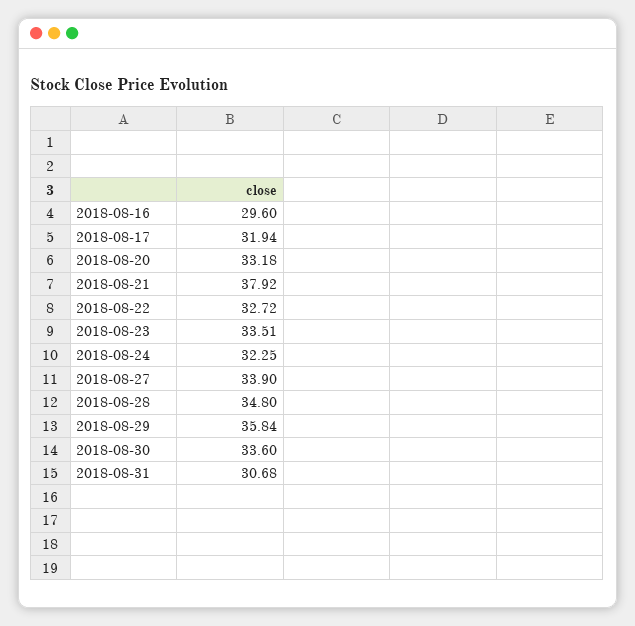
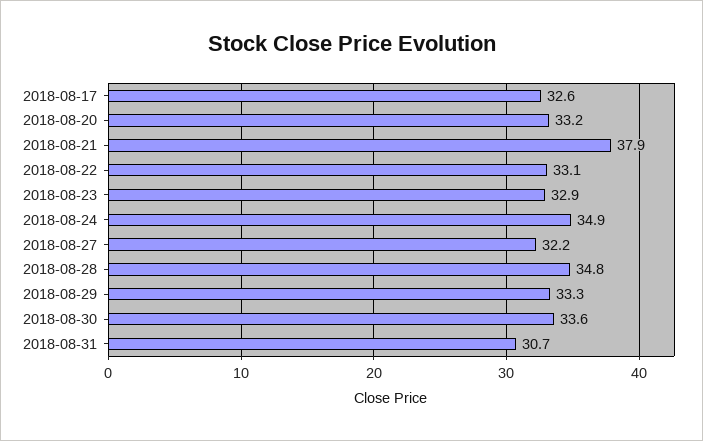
  {
-   "2018-08-16": 29.6,
-   "2018-08-17": 31.94,
+   "2018-08-17": 32.6,
    "2018-08-20": 33.18,
    "2018-08-21": 37.92,
-   "2018-08-22": 32.72,
+   "2018-08-22": 33.1,
-   "2018-08-23": 33.51,
+   "2018-08-23": 32.9,
-   "2018-08-24": 32.25,
+   "2018-08-24": 34.9,
-   "2018-08-27": 33.9,
+   "2018-08-27": 32.2,
    "2018-08-28": 34.8,
-   "2018-08-29": 35.84,
+   "2018-08-29": 33.3,
    "2018-08-30": 33.6,
    "2018-08-31": 30.68
  }

